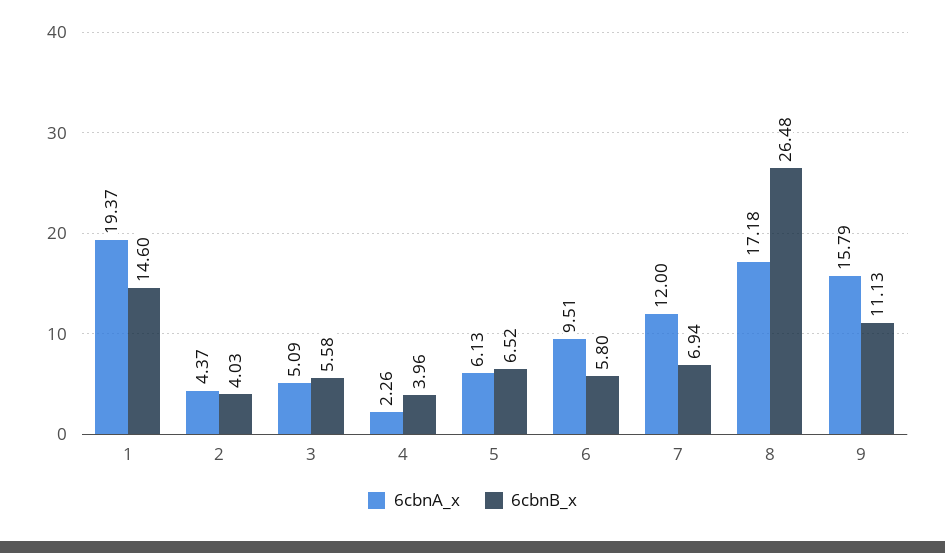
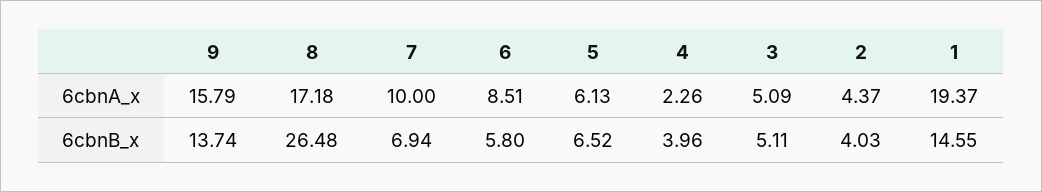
  {
    "6cbnA_x": {
      "1": 19.37,
      "2": 4.37,
      "3": 5.09,
      "4": 2.26,
      "5": 6.13,
-     "6": 9.51,
+     "6": 8.51,
-     "7": 12,
+     "7": 10,
      "8": 17.18,
      "9": 15.79
    },
    "6cbnB_x": {
-     "1": 14.6,
+     "1": 14.55,
      "2": 4.03,
-     "3": 5.58,
+     "3": 5.11,
      "4": 3.96,
      "5": 6.52,
      "6": 5.8,
      "7": 6.94,
      "8": 26.48,
-     "9": 11.13
+     "9": 13.74
    }
  }

